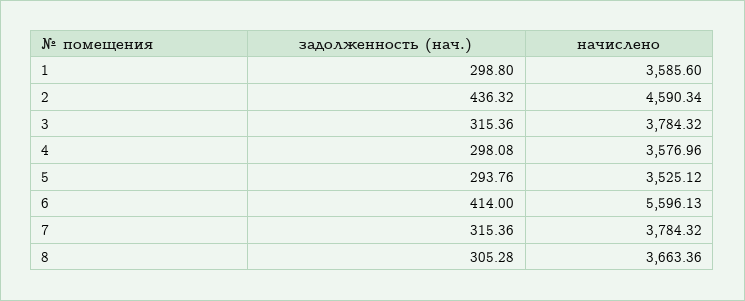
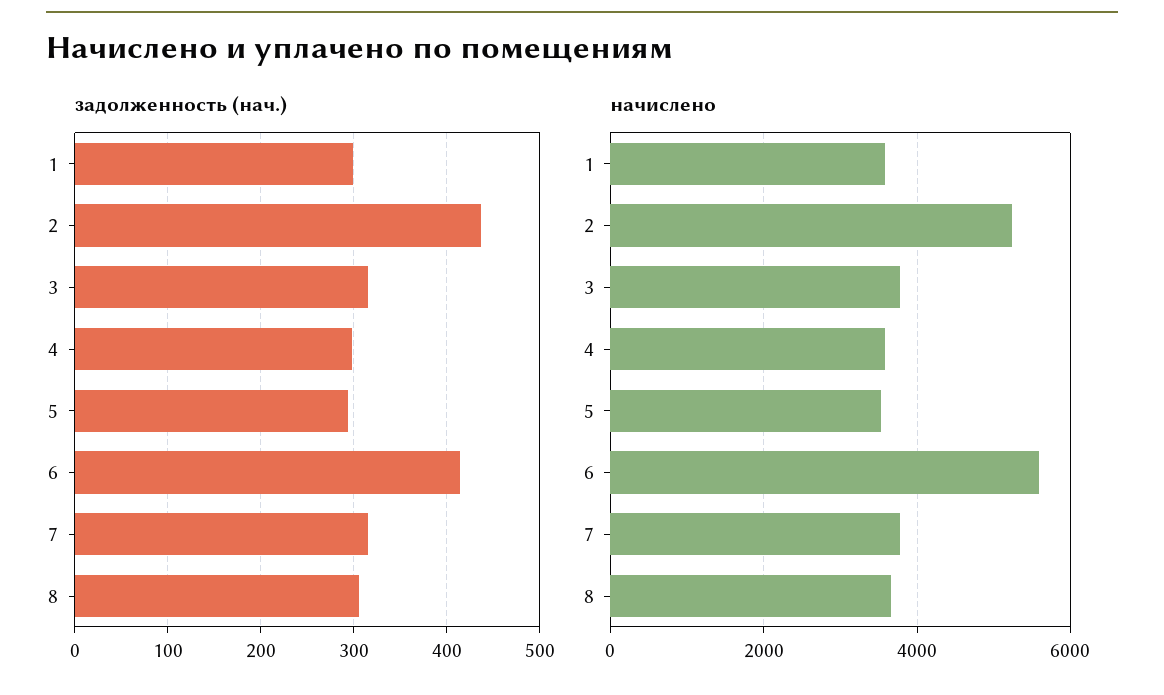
  {
    "задолженность (нач.)": {
      "1": 298.8,
      "2": 436.32,
      "3": 315.36,
      "4": 298.08,
      "5": 293.76,
      "6": 414,
      "7": 315.36,
      "8": 305.28
    },
    "начислено": {
      "1": 3585.6,
-     "2": 4590.34,
+     "2": 5200,
      "3": 3784.32,
      "4": 3576.96,
      "5": 3525.12,
      "6": 5596.13,
      "7": 3784.32,
      "8": 3663.36
    }
  }

